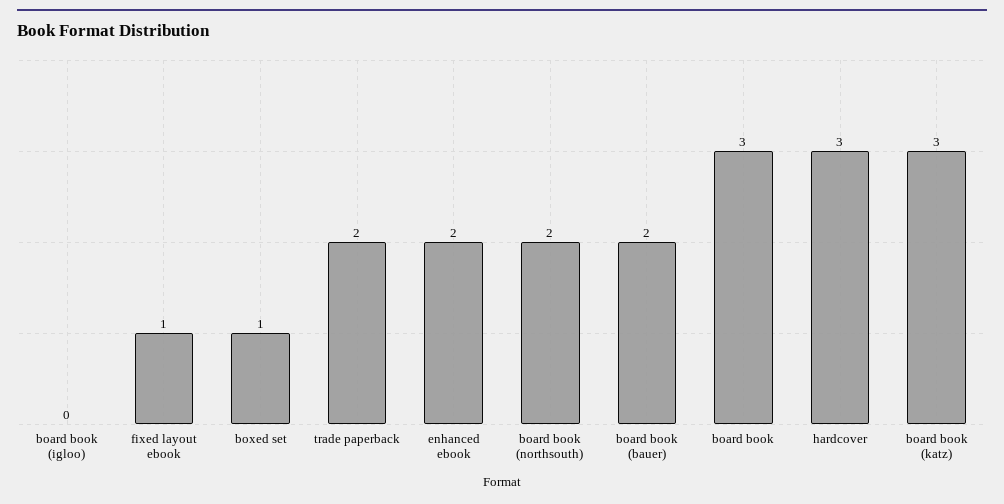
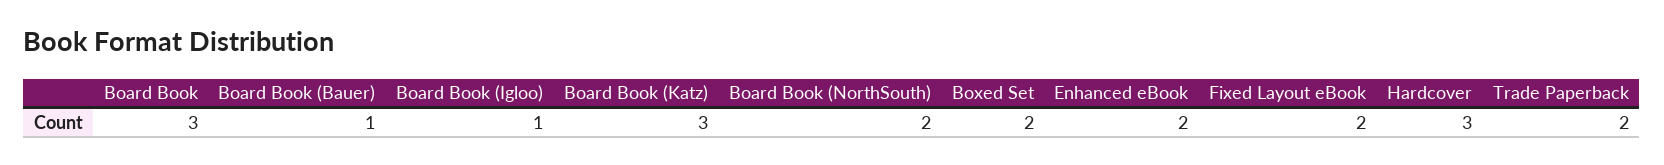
  {
-   "board book (igloo)": 0,
+   "board book (igloo)": 1,
-   "fixed layout ebook": 1,
+   "fixed layout ebook": 2,
-   "boxed set": 1,
+   "boxed set": 2,
    "trade paperback": 2,
    "enhanced ebook": 2,
    "board book (northsouth)": 2,
-   "board book (bauer)": 2,
+   "board book (bauer)": 1,
    "board book": 3,
    "hardcover": 3,
    "board book (katz)": 3
  }

